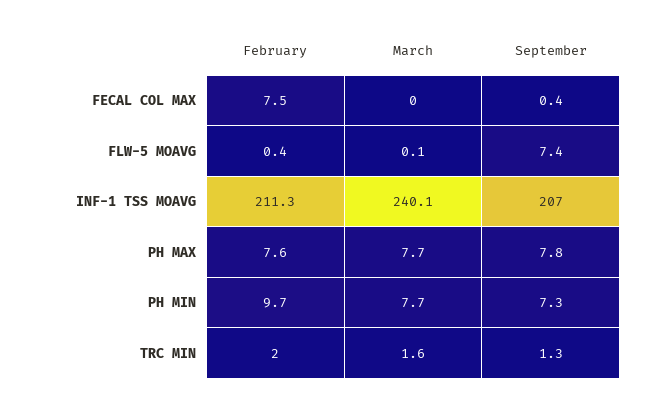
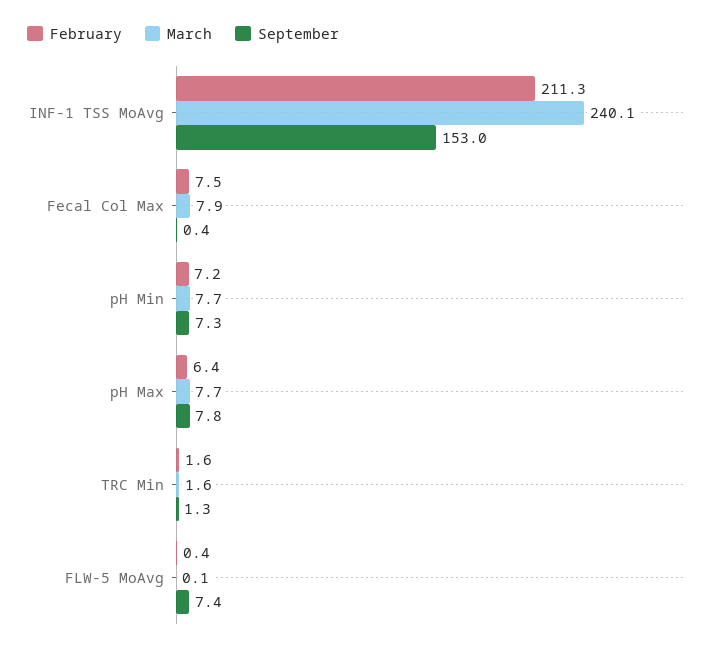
  {
    "February": {
      "FECAL COL MAX": 7.5,
      "FLW-5 MOAVG": 0.4,
      "INF-1 TSS MOAVG": 211.3,
-     "PH MAX": 7.6,
+     "PH MAX": 6.4,
-     "PH MIN": 9.7,
+     "PH MIN": 7.2,
-     "TRC MIN": 2
+     "TRC MIN": 1.6
    },
    "March": {
-     "FECAL COL MAX": 0,
+     "FECAL COL MAX": 7.9,
      "FLW-5 MOAVG": 0.1,
      "INF-1 TSS MOAVG": 240.1,
      "PH MAX": 7.7,
      "PH MIN": 7.7,
      "TRC MIN": 1.6
    },
    "September": {
      "FECAL COL MAX": 0.4,
      "FLW-5 MOAVG": 7.4,
-     "INF-1 TSS MOAVG": 207,
+     "INF-1 TSS MOAVG": 153,
      "PH MAX": 7.8,
      "PH MIN": 7.3,
      "TRC MIN": 1.3
    }
  }

